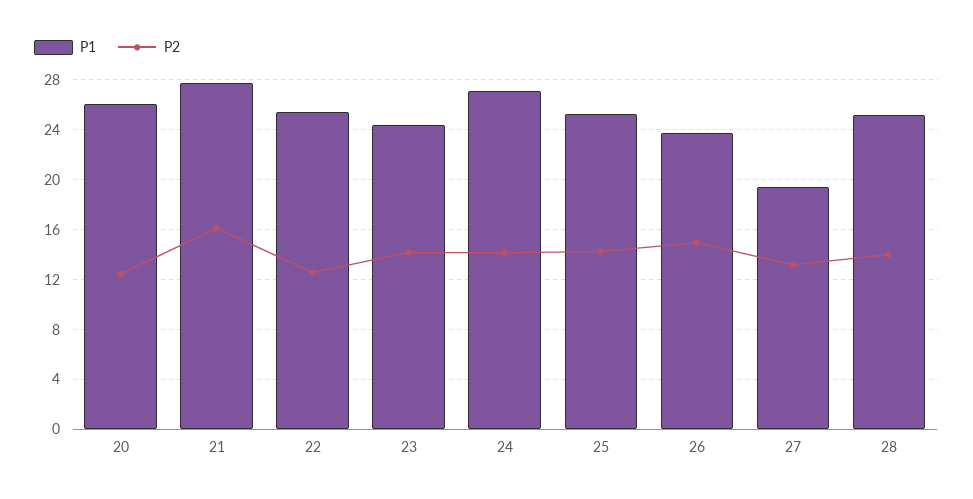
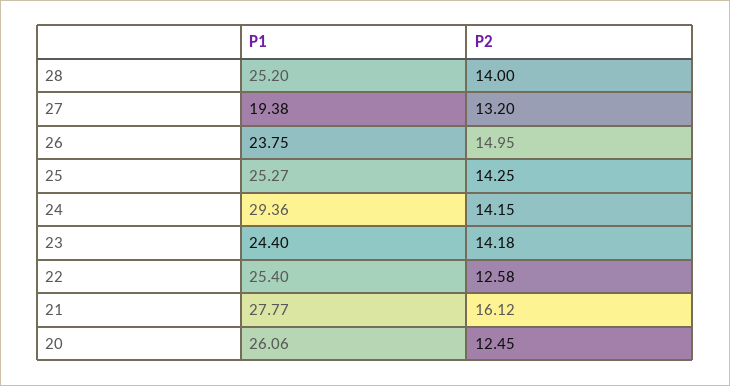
  {
    "P1": {
      "20": 26.06,
      "21": 27.77,
      "22": 25.4,
      "23": 24.4,
-     "24": 27,
+     "24": 29.36,
      "25": 25.27,
      "26": 23.75,
      "27": 19.38,
      "28": 25.2
    },
    "P2": {
      "20": 12.45,
      "21": 16.12,
      "22": 12.58,
      "23": 14.18,
      "24": 14.15,
      "25": 14.25,
      "26": 14.95,
      "27": 13.2,
      "28": 14
    }
  }

